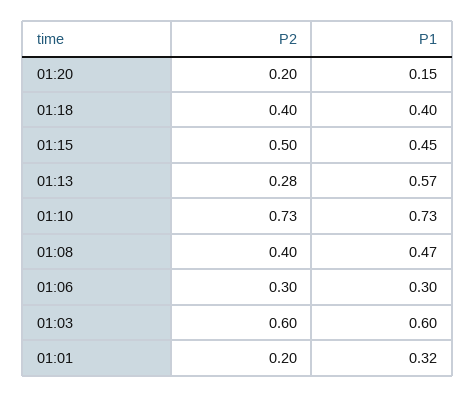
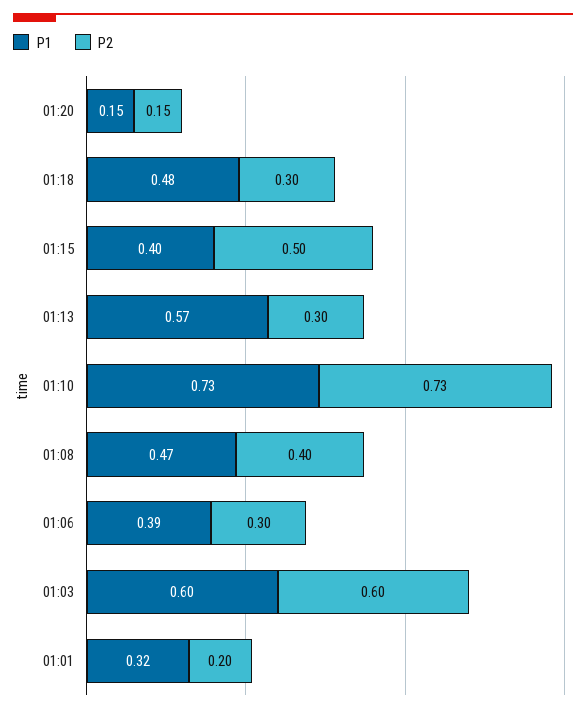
  {
    "P2": {
-     "01:20": 0.2,
+     "01:20": 0.15,
-     "01:18": 0.4,
+     "01:18": 0.3,
      "01:15": 0.5,
-     "01:13": 0.28,
+     "01:13": 0.3,
      "01:10": 0.73,
      "01:08": 0.4,
      "01:06": 0.3,
      "01:03": 0.6,
      "01:01": 0.2
    },
    "P1": {
      "01:20": 0.15,
-     "01:18": 0.4,
+     "01:18": 0.48,
-     "01:15": 0.45,
+     "01:15": 0.4,
      "01:13": 0.57,
      "01:10": 0.73,
      "01:08": 0.47,
-     "01:06": 0.3,
+     "01:06": 0.39,
      "01:03": 0.6,
      "01:01": 0.32
    }
  }

